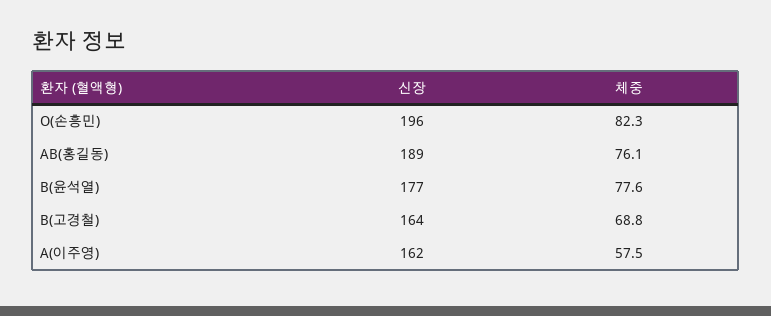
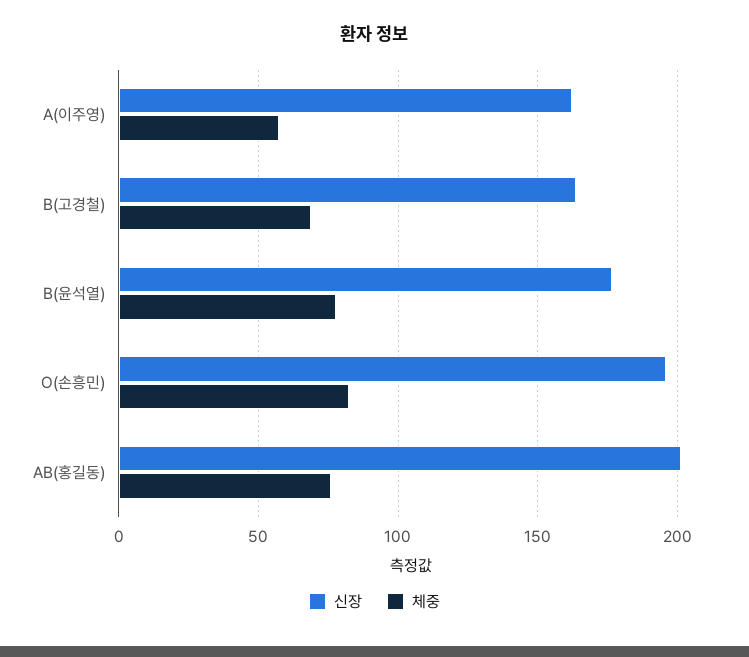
  {
    "신장": {
      "O(손흥민)": 196,
-     "AB(홍길동)": 189,
+     "AB(홍길동)": 200,
      "B(윤석열)": 177,
      "B(고경철)": 164,
      "A(이주영)": 162
    },
    "체중": {
      "O(손흥민)": 82.3,
      "AB(홍길동)": 76.1,
      "B(윤석열)": 77.6,
      "B(고경철)": 68.8,
      "A(이주영)": 57.5
    }
  }

